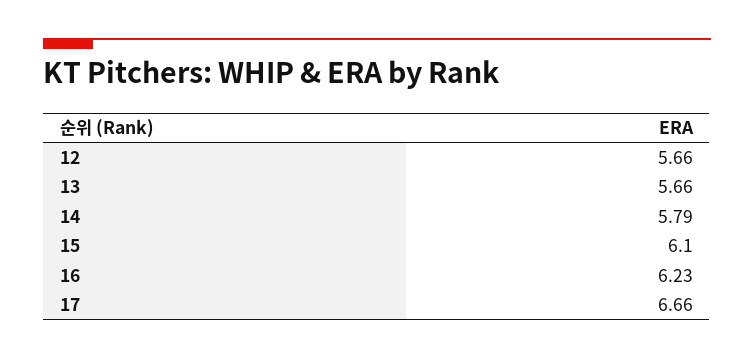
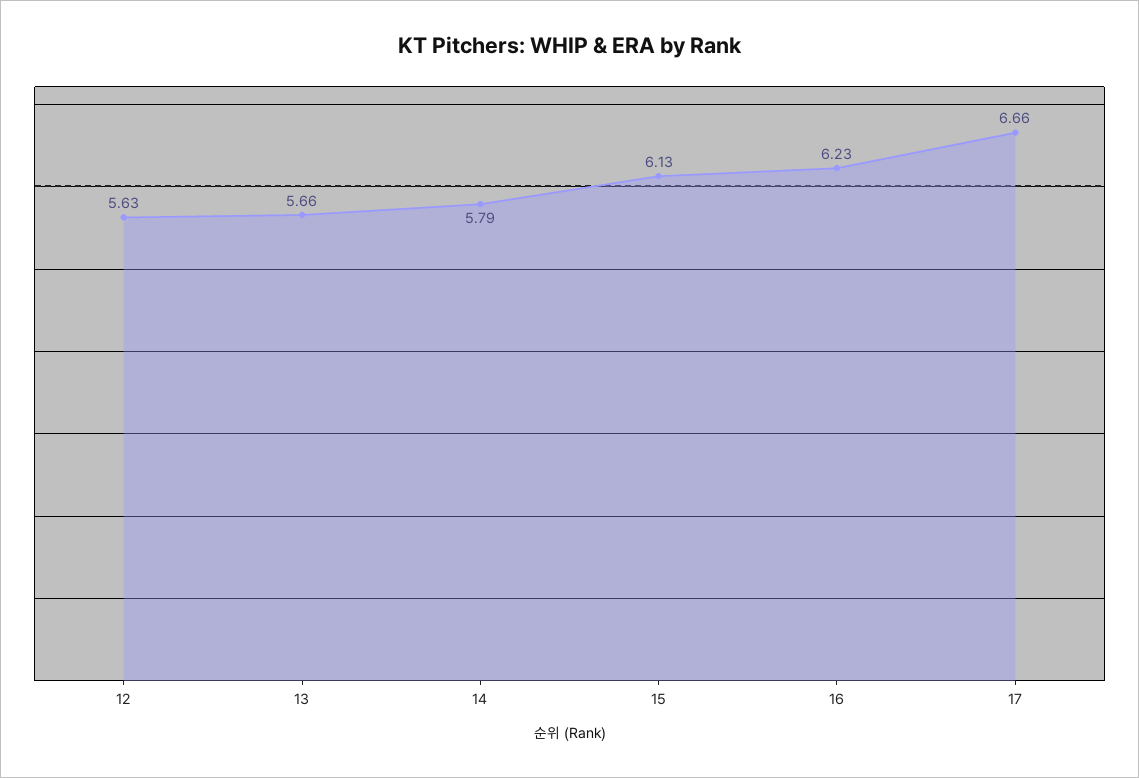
  {
-   "12": 5.66,
+   "12": 5.63,
    "13": 5.66,
    "14": 5.79,
-   "15": 6.1,
+   "15": 6.13,
    "16": 6.23,
    "17": 6.66
  }

